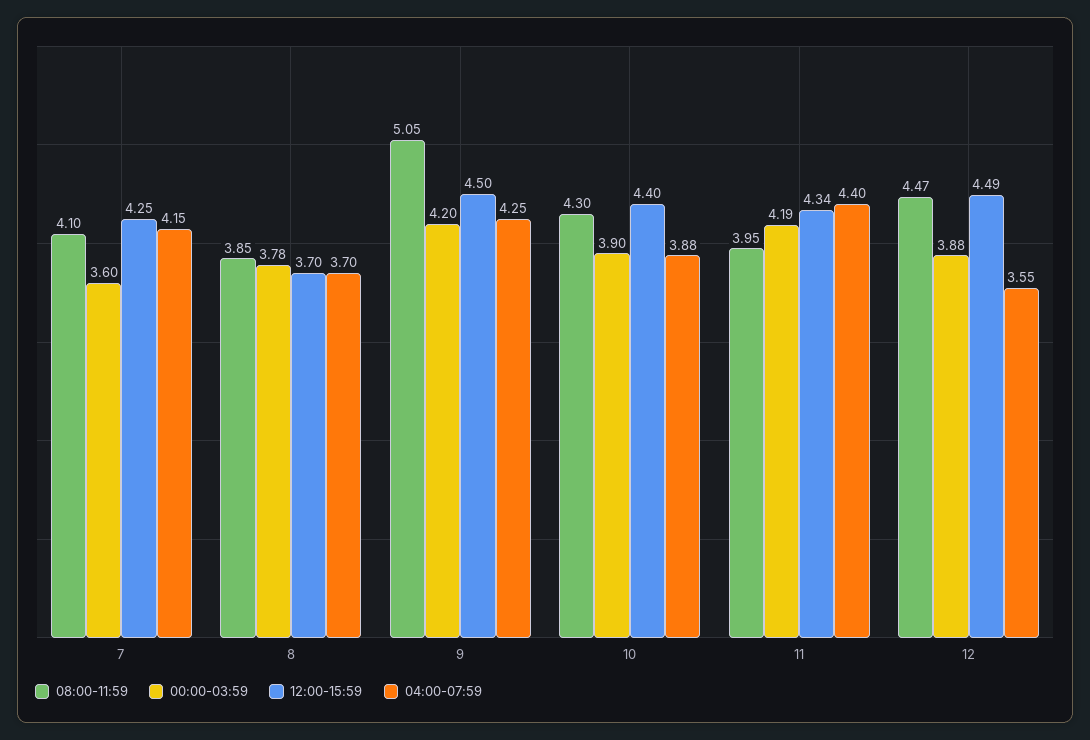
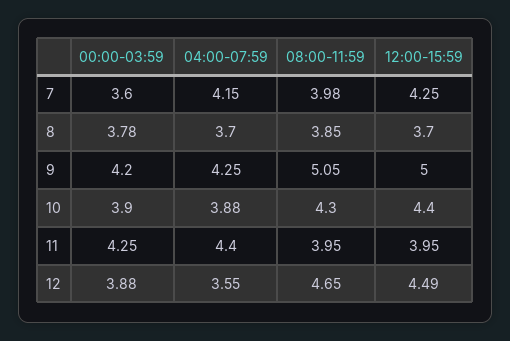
  {
    "08:00-11:59": {
-     "7": 4.1,
+     "7": 3.98,
      "8": 3.85,
      "9": 5.05,
      "10": 4.3,
      "11": 3.95,
-     "12": 4.47
+     "12": 4.65
    },
    "00:00-03:59": {
      "7": 3.6,
      "8": 3.78,
      "9": 4.2,
      "10": 3.9,
-     "11": 4.19,
+     "11": 4.25,
      "12": 3.88
    },
    "12:00-15:59": {
      "7": 4.25,
      "8": 3.7,
-     "9": 4.5,
+     "9": 5,
      "10": 4.4,
-     "11": 4.34,
+     "11": 3.95,
      "12": 4.49
    },
    "04:00-07:59": {
      "7": 4.15,
      "8": 3.7,
      "9": 4.25,
      "10": 3.88,
      "11": 4.4,
      "12": 3.55
    }
  }

